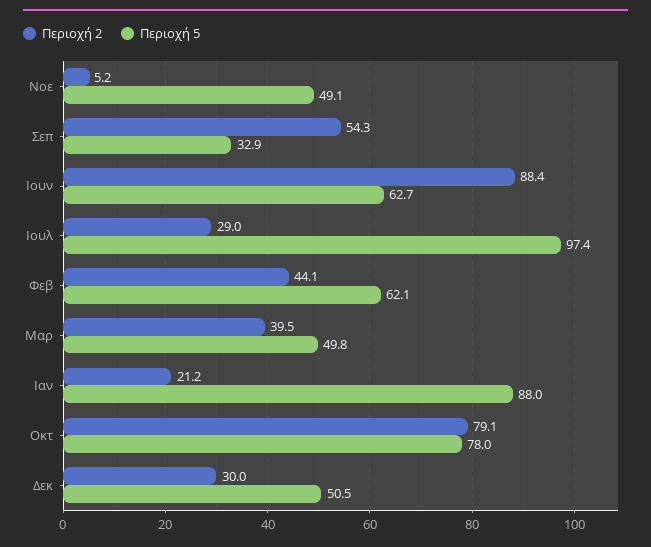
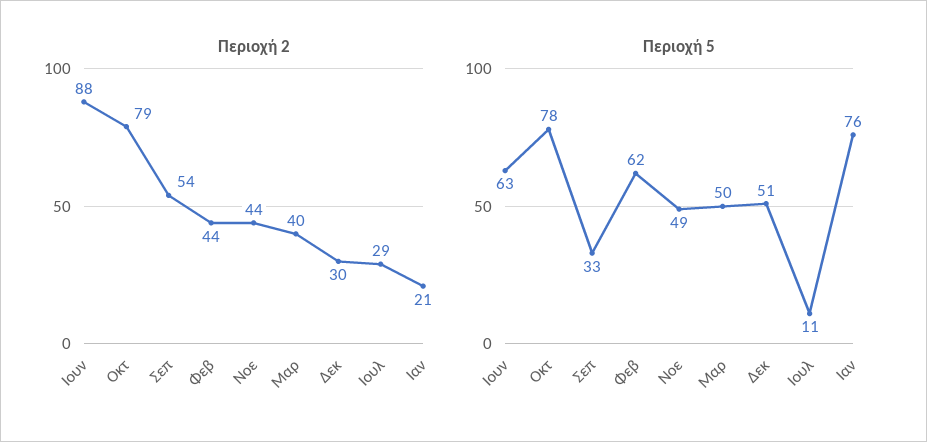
  {
    "Περιοχή 2": {
-     "Νοε": 5.2,
+     "Νοε": 44,
      "Σεπ": 54.3,
      "Ιουν": 88.4,
      "Ιουλ": 29,
      "Φεβ": 44.1,
      "Μαρ": 39.5,
      "Ιαν": 21.2,
      "Οκτ": 79.1,
      "Δεκ": 30
    },
    "Περιοχή 5": {
      "Νοε": 49.1,
      "Σεπ": 32.9,
      "Ιουν": 62.7,
-     "Ιουλ": 97.4,
+     "Ιουλ": 11,
      "Φεβ": 62.1,
      "Μαρ": 49.8,
-     "Ιαν": 88,
+     "Ιαν": 76,
      "Οκτ": 78,
      "Δεκ": 50.5
    }
  }

